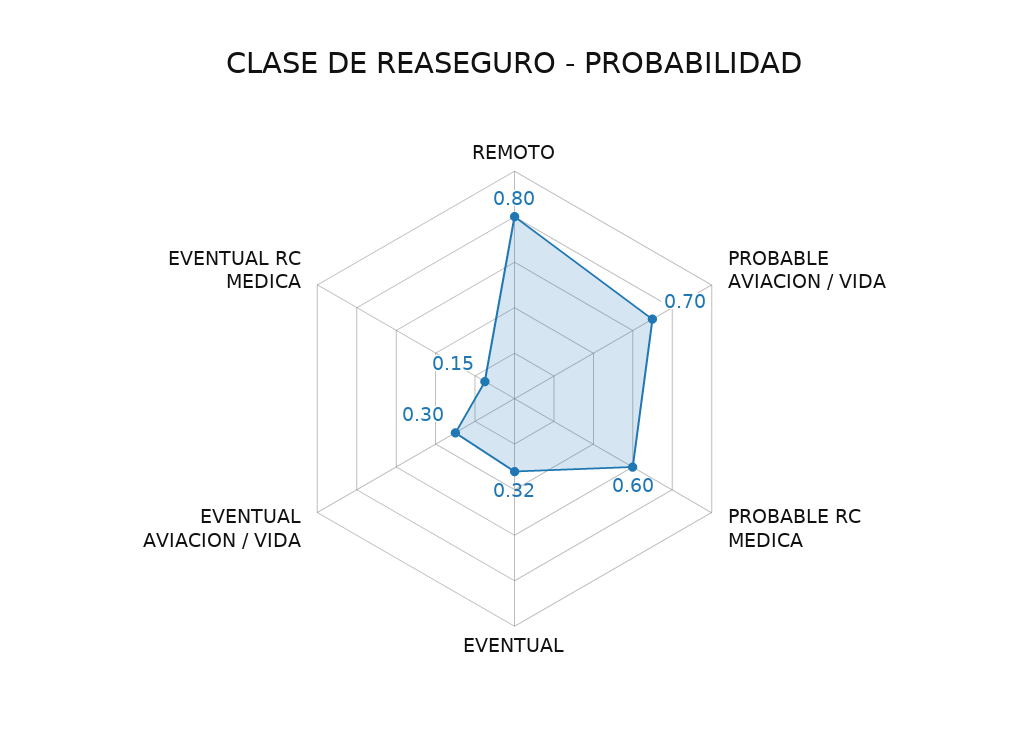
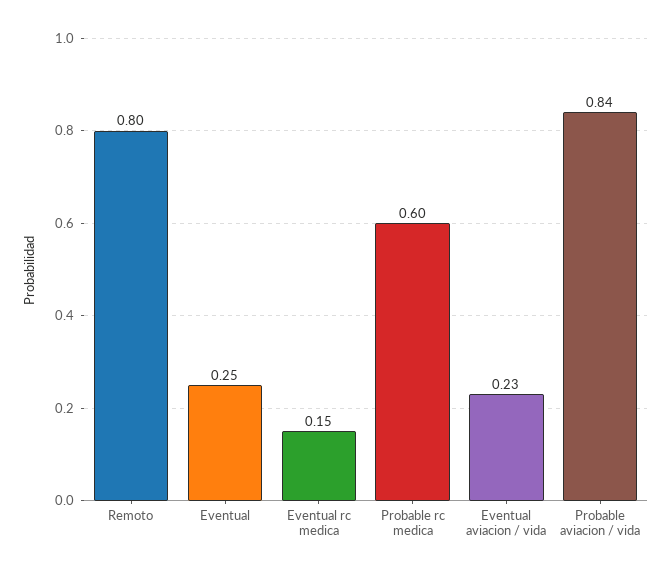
  {
    "REMOTO": 0.8,
-   "PROBABLE AVIACION / VIDA": 0.7,
+   "PROBABLE AVIACION / VIDA": 0.84,
    "PROBABLE RC MEDICA": 0.6,
-   "EVENTUAL": 0.32,
+   "EVENTUAL": 0.25,
-   "EVENTUAL AVIACION / VIDA": 0.3,
+   "EVENTUAL AVIACION / VIDA": 0.23,
    "EVENTUAL RC MEDICA": 0.15
  }

